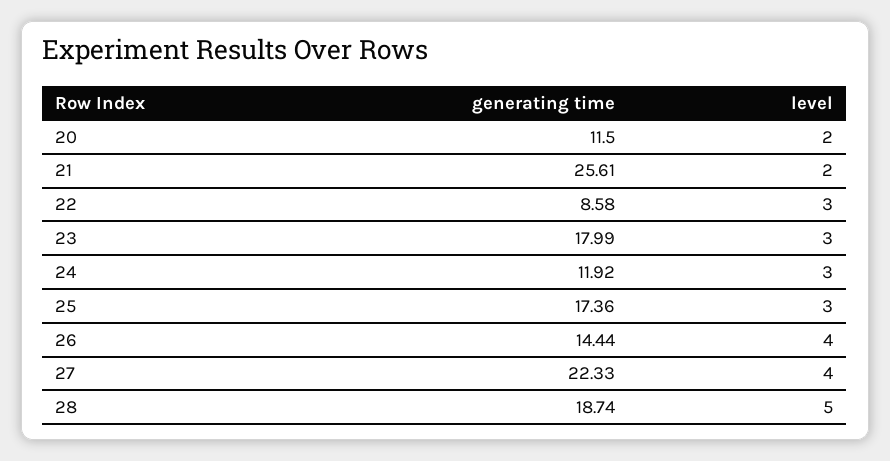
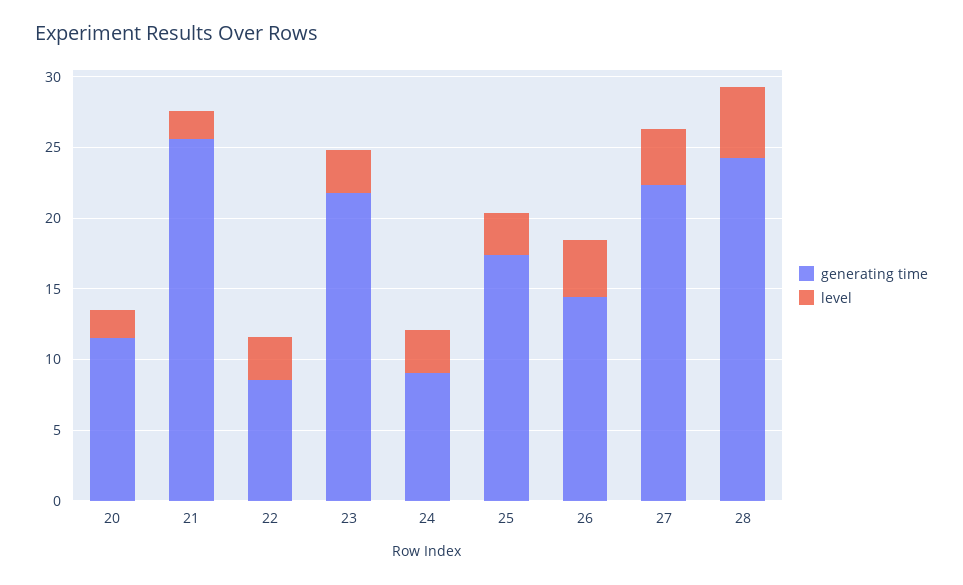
  {
    "generating time": {
      "20": 11.5,
      "21": 25.61,
      "22": 8.58,
-     "23": 17.99,
+     "23": 22,
-     "24": 11.92,
+     "24": 9,
      "25": 17.36,
      "26": 14.44,
      "27": 22.33,
-     "28": 18.74
+     "28": 24
    },
    "level": {
      "20": 2,
      "21": 2,
      "22": 3,
      "23": 3,
      "24": 3,
      "25": 3,
      "26": 4,
      "27": 4,
      "28": 5
    }
  }

